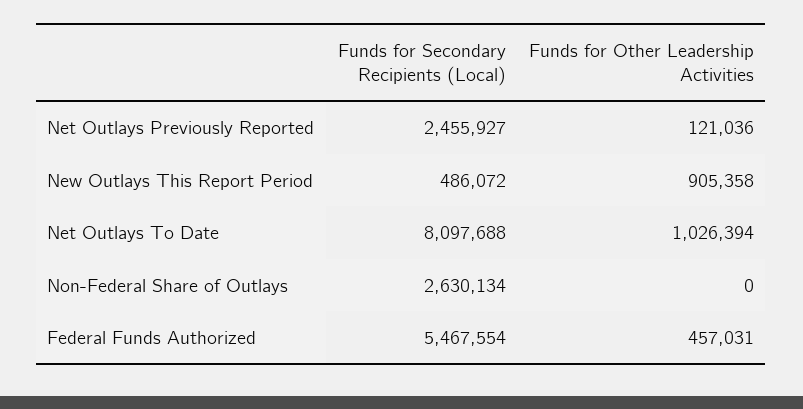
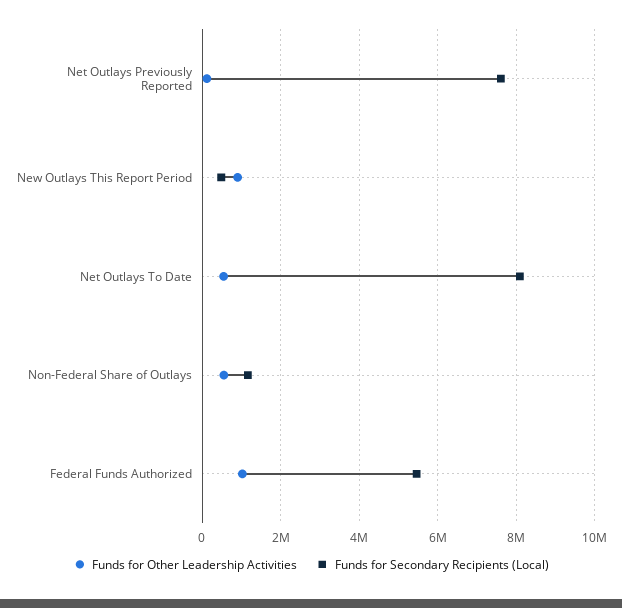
  {
    "Funds for Secondary Recipients (Local)": {
-     "Net Outlays Previously Reported": 2455927,
+     "Net Outlays Previously Reported": 7600000,
      "New Outlays This Report Period": 486072,
      "Net Outlays To Date": 8097688,
-     "Non-Federal Share of Outlays": 2630134,
+     "Non-Federal Share of Outlays": 1200000,
      "Federal Funds Authorized": 5467554
    },
    "Funds for Other Leadership Activities": {
      "Net Outlays Previously Reported": 121036,
      "New Outlays This Report Period": 905358,
-     "Net Outlays To Date": 1026394,
+     "Net Outlays To Date": 600000,
-     "Non-Federal Share of Outlays": 0,
+     "Non-Federal Share of Outlays": 600000,
-     "Federal Funds Authorized": 457031
+     "Federal Funds Authorized": 1000000
    }
  }

